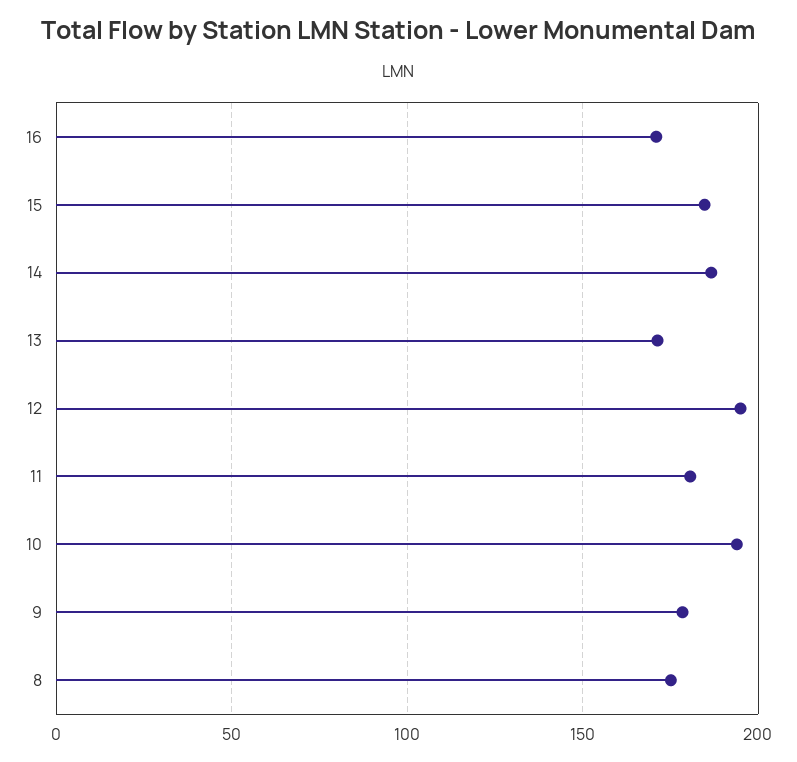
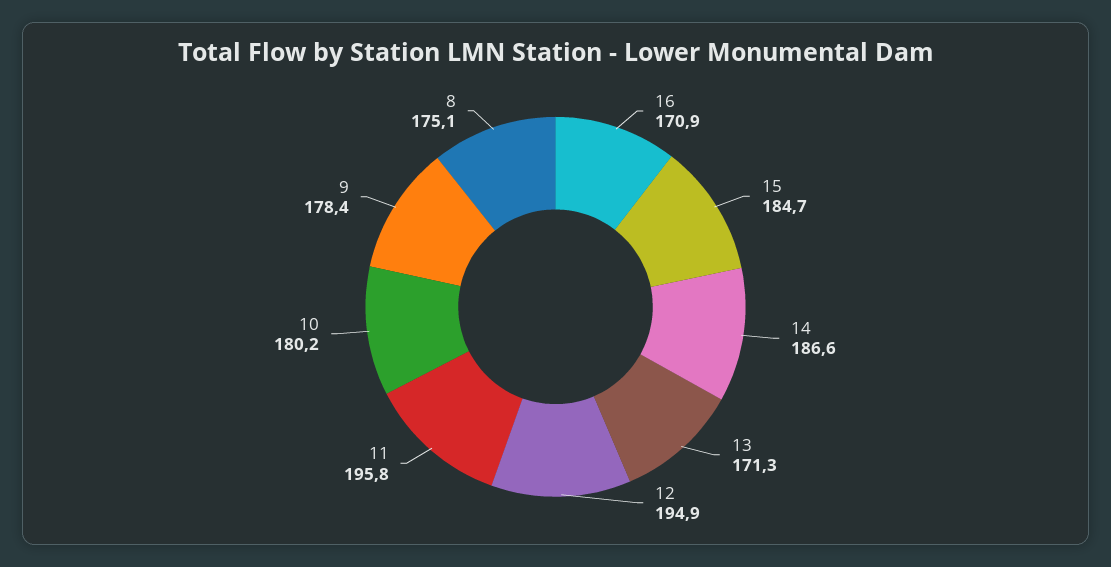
  {
    "16": 170.9,
    "15": 184.7,
    "14": 186.6,
    "13": 171.3,
    "12": 194.9,
-   "11": 180,
+   "11": 195.8,
-   "10": 195,
+   "10": 180.2,
    "9": 178.4,
    "8": 175.1
  }

